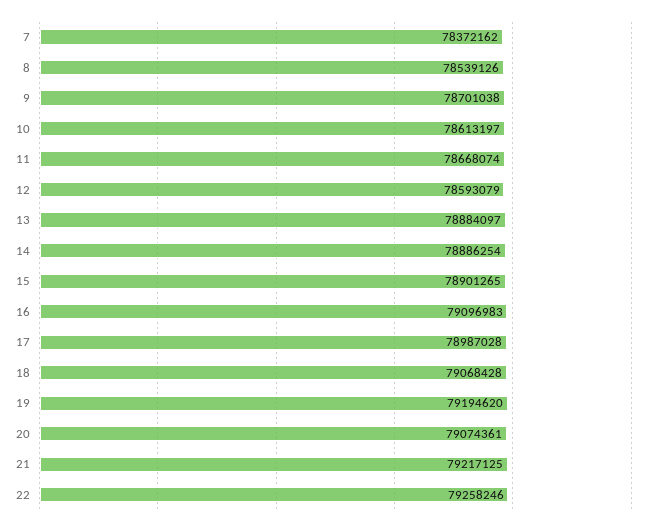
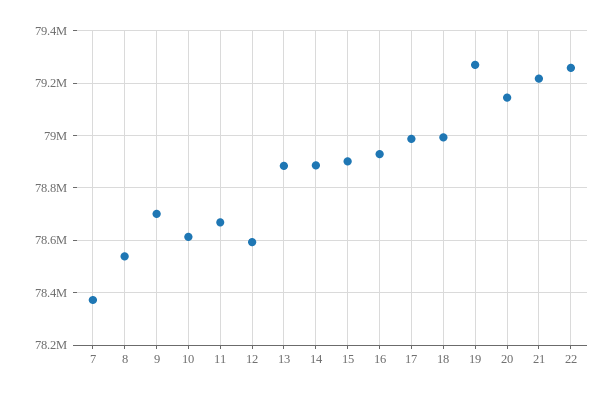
  {
    "7": 78372162,
    "8": 78539126,
    "9": 78701038,
    "10": 78613197,
    "11": 78668074,
    "12": 78593079,
    "13": 78884097,
    "14": 78886254,
    "15": 78901265,
-   "16": 79096983,
+   "16": 78925000,
    "17": 78987028,
-   "18": 79068428,
+   "18": 79000000,
-   "19": 79194620,
+   "19": 79275000,
-   "20": 79074361,
+   "20": 79150000,
    "21": 79217125,
    "22": 79258246
  }

